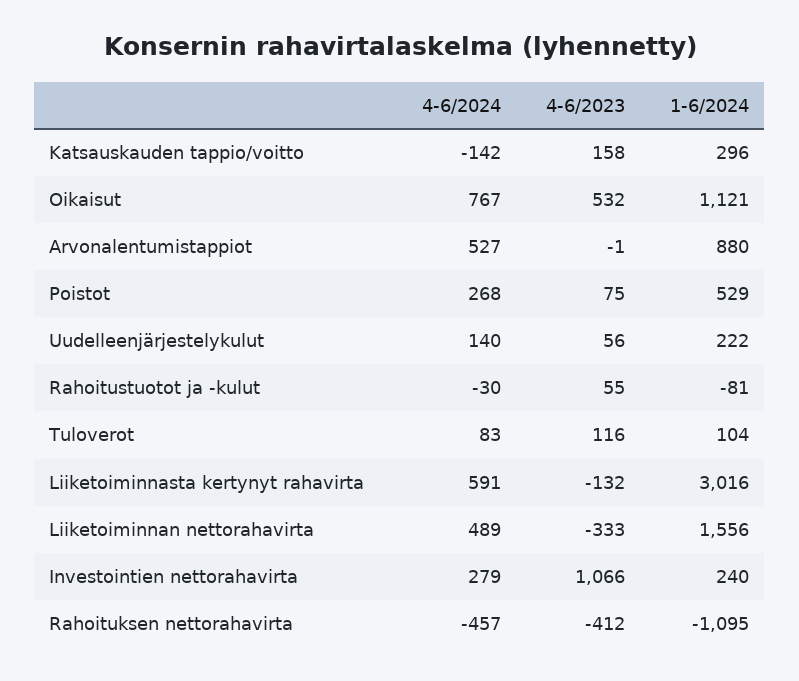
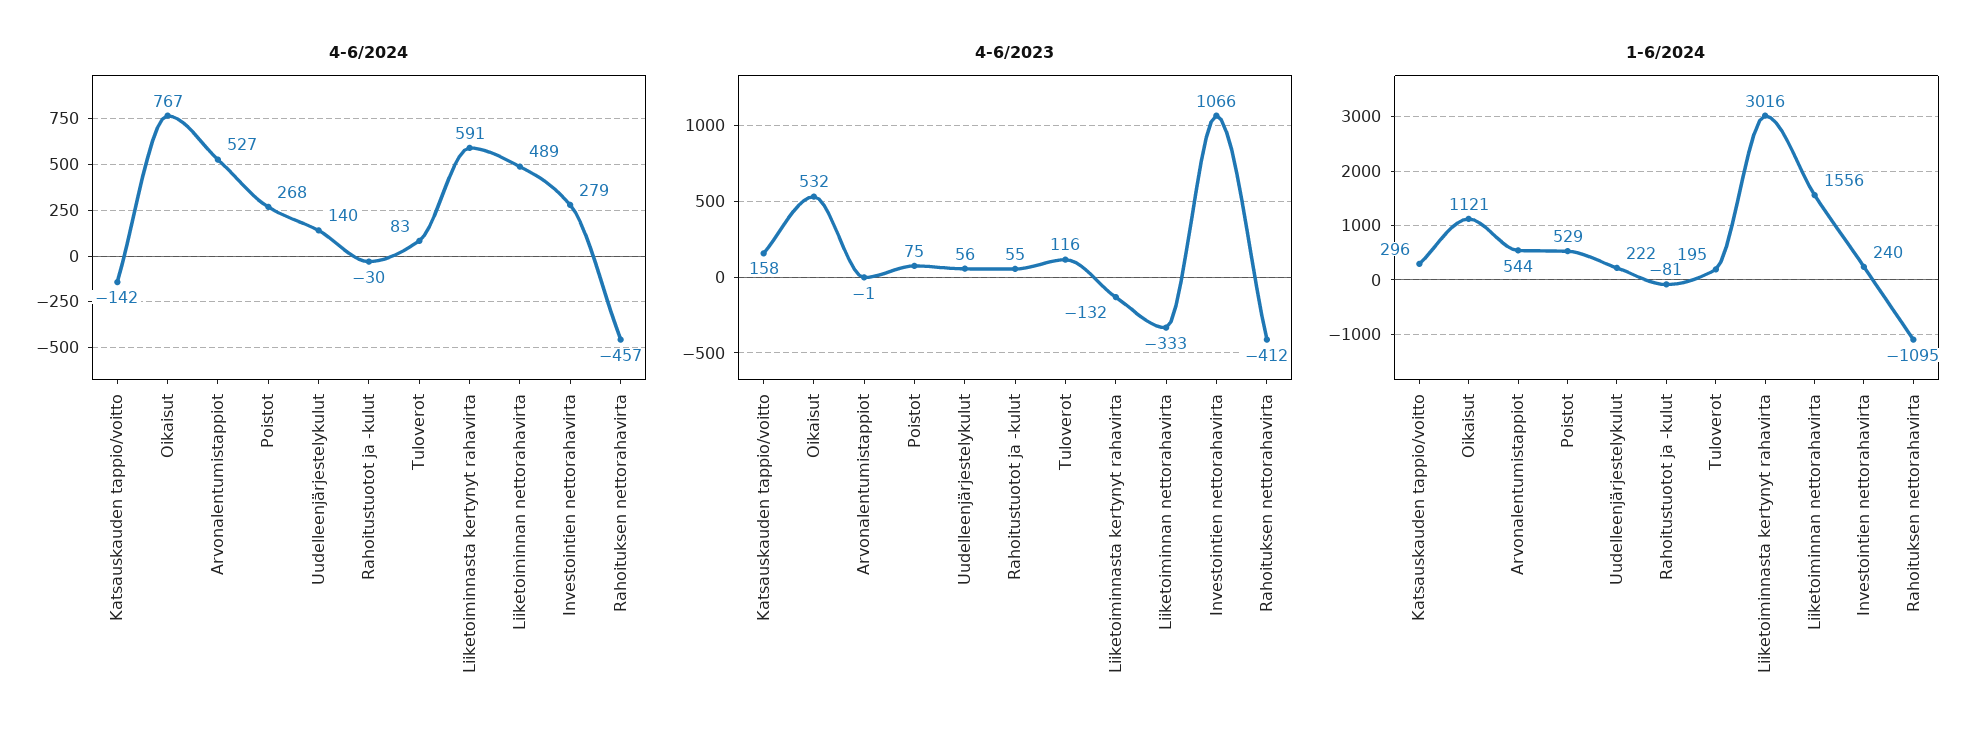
  {
    "4-6/2024": {
      "Katsauskauden tappio/voitto": -142,
      "Oikaisut": 767,
      "Arvonalentumistappiot": 527,
      "Poistot": 268,
      "Uudelleenjärjestelykulut": 140,
      "Rahoitustuotot ja -kulut": -30,
      "Tuloverot": 83,
      "Liiketoiminnasta kertynyt rahavirta": 591,
      "Liiketoiminnan nettorahavirta": 489,
      "Investointien nettorahavirta": 279,
      "Rahoituksen nettorahavirta": -457
    },
    "4-6/2023": {
      "Katsauskauden tappio/voitto": 158,
      "Oikaisut": 532,
      "Arvonalentumistappiot": -1,
      "Poistot": 75,
      "Uudelleenjärjestelykulut": 56,
      "Rahoitustuotot ja -kulut": 55,
      "Tuloverot": 116,
      "Liiketoiminnasta kertynyt rahavirta": -132,
      "Liiketoiminnan nettorahavirta": -333,
      "Investointien nettorahavirta": 1066,
      "Rahoituksen nettorahavirta": -412
    },
    "1-6/2024": {
      "Katsauskauden tappio/voitto": 296,
      "Oikaisut": 1121,
-     "Arvonalentumistappiot": 880,
+     "Arvonalentumistappiot": 544,
      "Poistot": 529,
      "Uudelleenjärjestelykulut": 222,
      "Rahoitustuotot ja -kulut": -81,
-     "Tuloverot": 104,
+     "Tuloverot": 195,
      "Liiketoiminnasta kertynyt rahavirta": 3016,
      "Liiketoiminnan nettorahavirta": 1556,
      "Investointien nettorahavirta": 240,
      "Rahoituksen nettorahavirta": -1095
    }
  }

